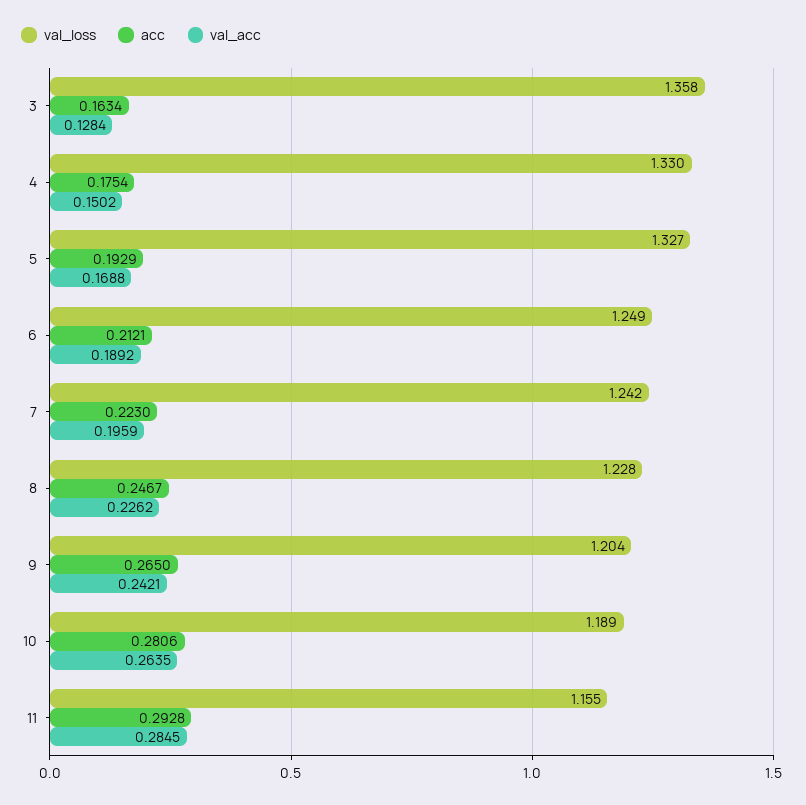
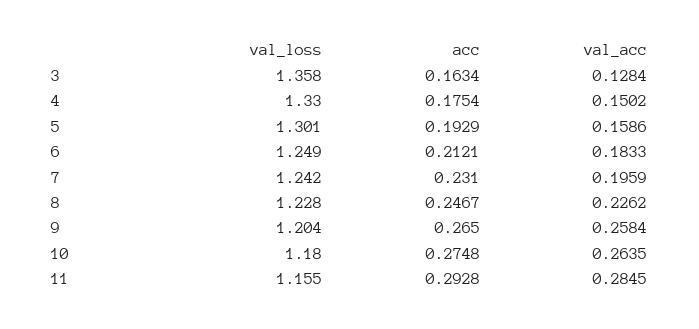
  {
    "val_loss": {
      "3": 1.358,
      "4": 1.33,
-     "5": 1.327,
+     "5": 1.301,
      "6": 1.249,
      "7": 1.242,
      "8": 1.228,
      "9": 1.204,
-     "10": 1.189,
+     "10": 1.18,
      "11": 1.155
    },
    "acc": {
      "3": 0.1634,
      "4": 0.1754,
      "5": 0.1929,
      "6": 0.2121,
-     "7": 0.223,
+     "7": 0.231,
      "8": 0.2467,
      "9": 0.265,
-     "10": 0.2806,
+     "10": 0.2748,
      "11": 0.2928
    },
    "val_acc": {
      "3": 0.1284,
      "4": 0.1502,
-     "5": 0.1688,
+     "5": 0.1586,
-     "6": 0.1892,
+     "6": 0.1833,
      "7": 0.1959,
      "8": 0.2262,
-     "9": 0.2421,
+     "9": 0.2584,
      "10": 0.2635,
      "11": 0.2845
    }
  }

